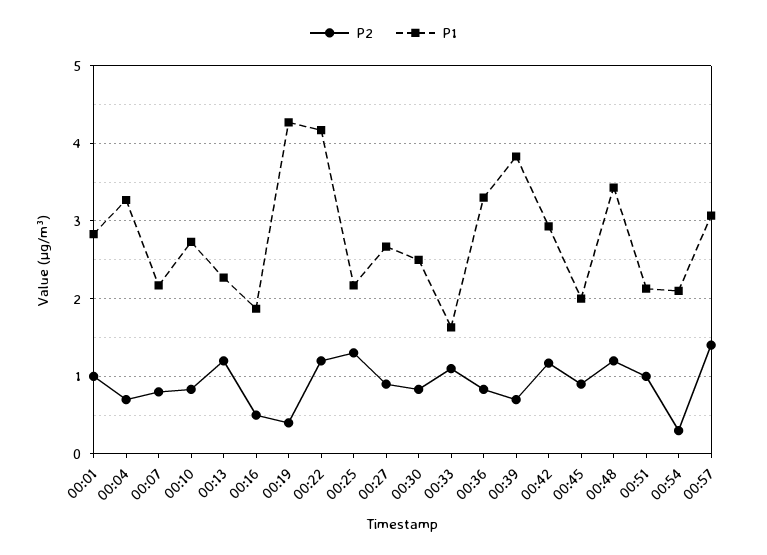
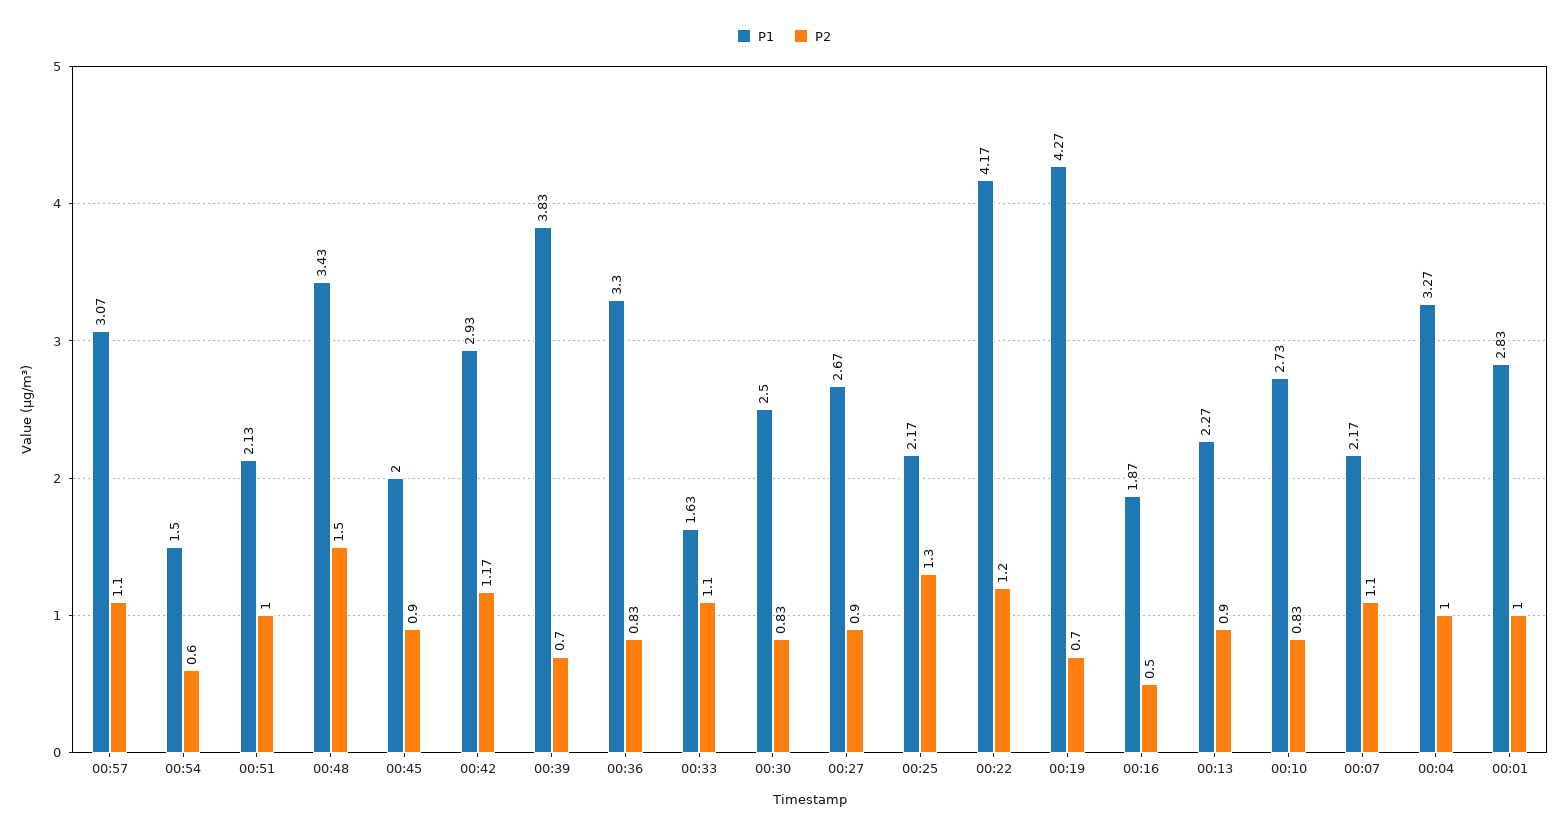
  {
    "P2": {
      "00:01": 1,
-     "00:04": 0.7,
+     "00:04": 1,
-     "00:07": 0.8,
+     "00:07": 1.1,
      "00:10": 0.83,
-     "00:13": 1.2,
+     "00:13": 0.9,
      "00:16": 0.5,
-     "00:19": 0.4,
+     "00:19": 0.7,
      "00:22": 1.2,
      "00:25": 1.3,
      "00:27": 0.9,
      "00:30": 0.83,
      "00:33": 1.1,
      "00:36": 0.83,
      "00:39": 0.7,
      "00:42": 1.17,
      "00:45": 0.9,
-     "00:48": 1.2,
+     "00:48": 1.5,
      "00:51": 1,
-     "00:54": 0.3,
+     "00:54": 0.6,
-     "00:57": 1.4
+     "00:57": 1.1
    },
    "P1": {
      "00:01": 2.83,
      "00:04": 3.27,
      "00:07": 2.17,
      "00:10": 2.73,
      "00:13": 2.27,
      "00:16": 1.87,
      "00:19": 4.27,
      "00:22": 4.17,
      "00:25": 2.17,
      "00:27": 2.67,
      "00:30": 2.5,
      "00:33": 1.63,
      "00:36": 3.3,
      "00:39": 3.83,
      "00:42": 2.93,
      "00:45": 2,
      "00:48": 3.43,
      "00:51": 2.13,
-     "00:54": 2.1,
+     "00:54": 1.5,
      "00:57": 3.07
    }
  }

